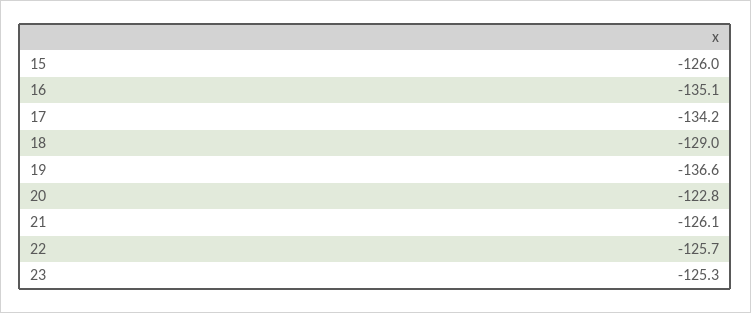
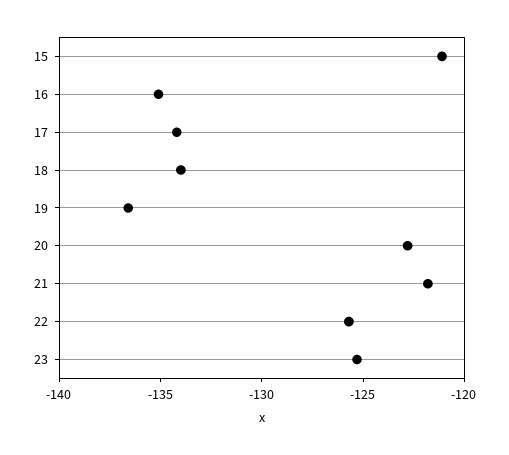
  {
-   "15": -126,
+   "15": -121,
    "16": -135.1,
    "17": -134.2,
-   "18": -129,
+   "18": -134,
    "19": -136.6,
    "20": -122.8,
-   "21": -126.1,
+   "21": -122,
    "22": -125.7,
    "23": -125.3
  }

